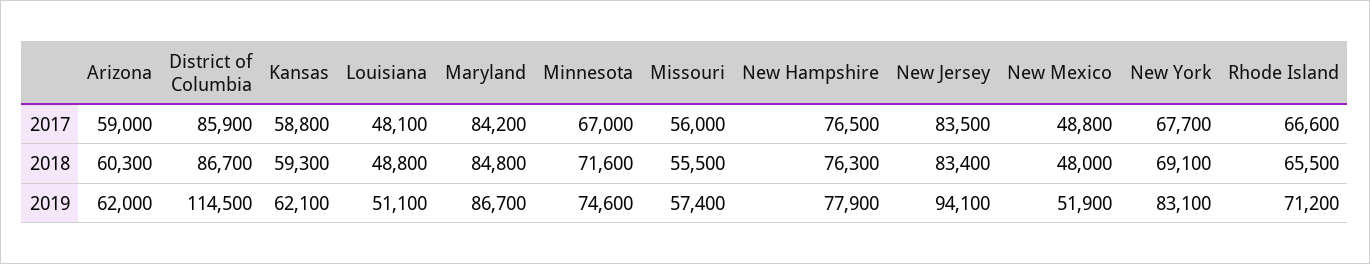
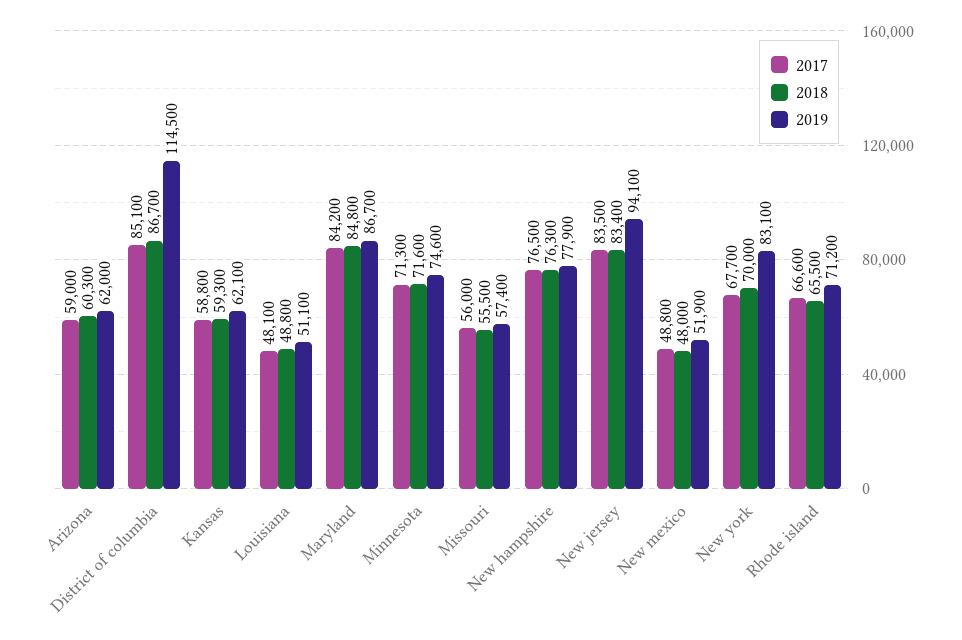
  {
    "2017": {
      "Arizona": 59000,
-     "District of Columbia": 85900,
+     "District of Columbia": 85100,
      "Kansas": 58800,
      "Louisiana": 48100,
      "Maryland": 84200,
-     "Minnesota": 67000,
+     "Minnesota": 71300,
      "Missouri": 56000,
      "New Hampshire": 76500,
      "New Jersey": 83500,
      "New Mexico": 48800,
      "New York": 67700,
      "Rhode Island": 66600
    },
    "2018": {
      "Arizona": 60300,
      "District of Columbia": 86700,
      "Kansas": 59300,
      "Louisiana": 48800,
      "Maryland": 84800,
      "Minnesota": 71600,
      "Missouri": 55500,
      "New Hampshire": 76300,
      "New Jersey": 83400,
      "New Mexico": 48000,
-     "New York": 69100,
+     "New York": 70000,
      "Rhode Island": 65500
    },
    "2019": {
      "Arizona": 62000,
      "District of Columbia": 114500,
      "Kansas": 62100,
      "Louisiana": 51100,
      "Maryland": 86700,
      "Minnesota": 74600,
      "Missouri": 57400,
      "New Hampshire": 77900,
      "New Jersey": 94100,
      "New Mexico": 51900,
      "New York": 83100,
      "Rhode Island": 71200
    }
  }

